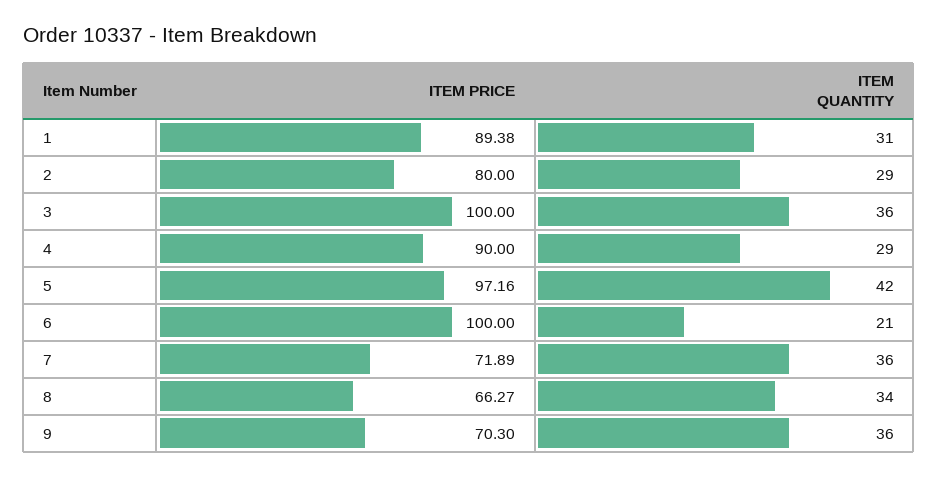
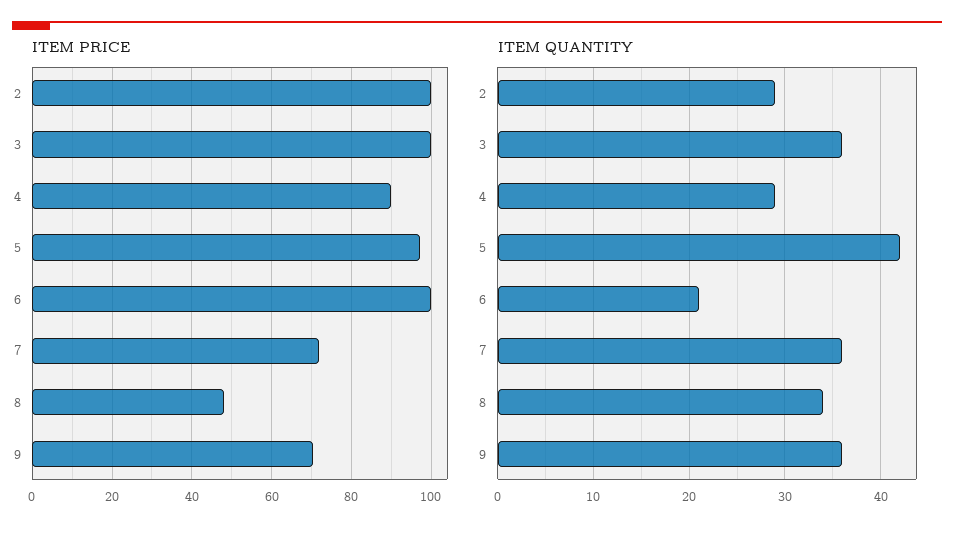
  {
    "ITEM PRICE": {
-     "1": 89.38,
-     "2": 80,
+     "2": 100,
      "3": 100,
      "4": 90,
      "5": 97.16,
      "6": 100,
      "7": 71.89,
-     "8": 66.27,
+     "8": 48,
      "9": 70.3
    },
    "ITEM QUANTITY": {
-     "1": 31,
      "2": 29,
      "3": 36,
      "4": 29,
      "5": 42,
      "6": 21,
      "7": 36,
      "8": 34,
      "9": 36
    }
  }

